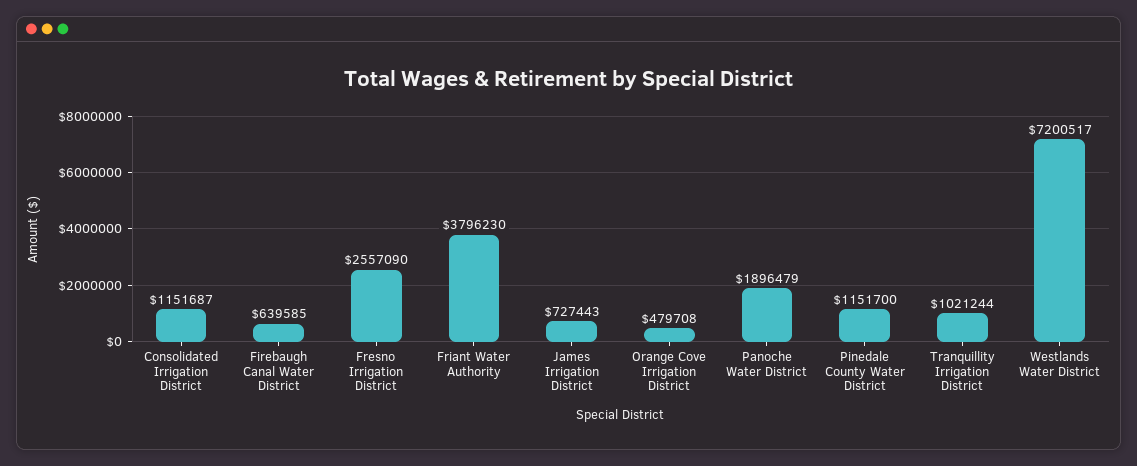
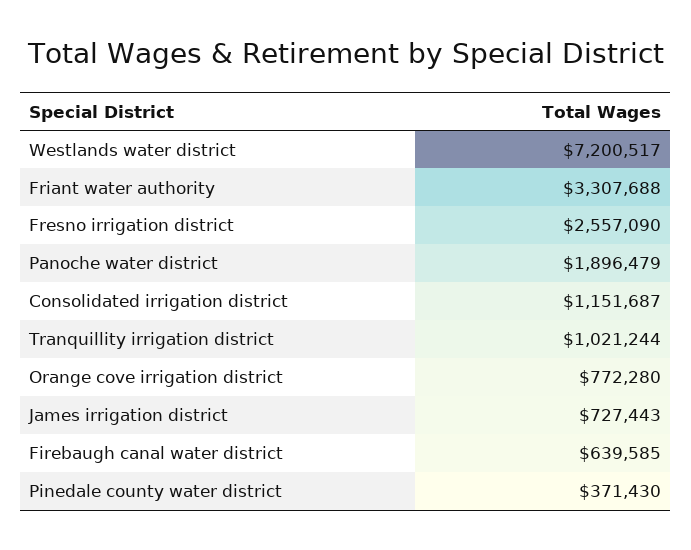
  {
    "Consolidated Irrigation District": 1151687,
    "Firebaugh Canal Water District": 639585,
    "Fresno Irrigation District": 2557090,
-   "Friant Water Authority": 3796230,
+   "Friant Water Authority": 3307688,
    "James Irrigation District": 727443,
-   "Orange Cove Irrigation District": 479708,
+   "Orange Cove Irrigation District": 772280,
    "Panoche Water District": 1896479,
-   "Pinedale County Water District": 1151700,
+   "Pinedale County Water District": 371430,
    "Tranquillity Irrigation District": 1021244,
    "Westlands Water District": 7200517
  }

